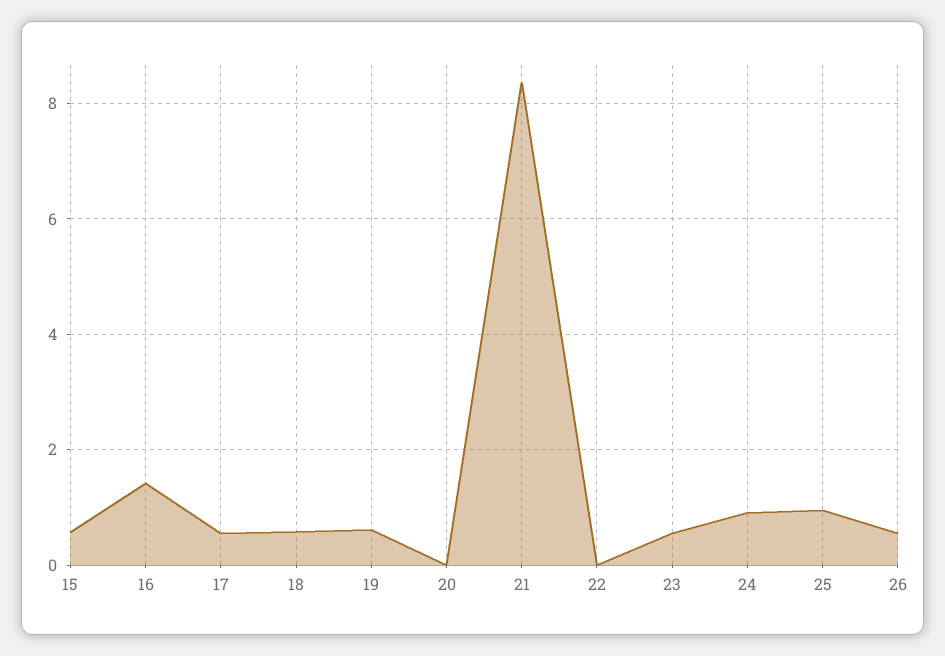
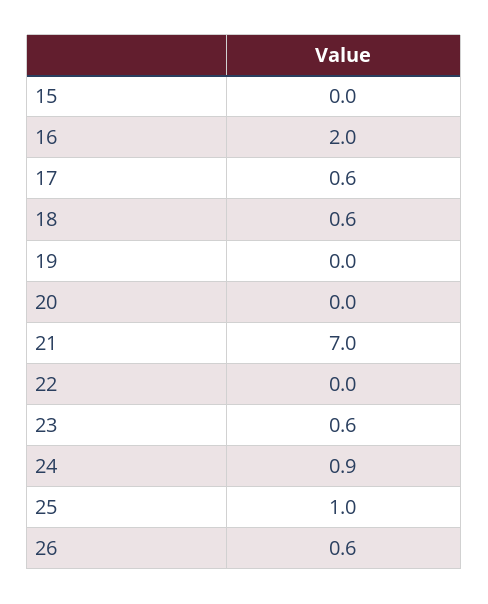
  {
-   "15": 0.6,
+   "15": 0,
-   "16": 1.4,
+   "16": 2,
    "17": 0.6,
    "18": 0.6,
-   "19": 0.6,
+   "19": 0,
    "20": 0,
-   "21": 8.4,
+   "21": 7,
    "22": 0,
    "23": 0.6,
    "24": 0.9,
    "25": 1,
    "26": 0.6
  }

